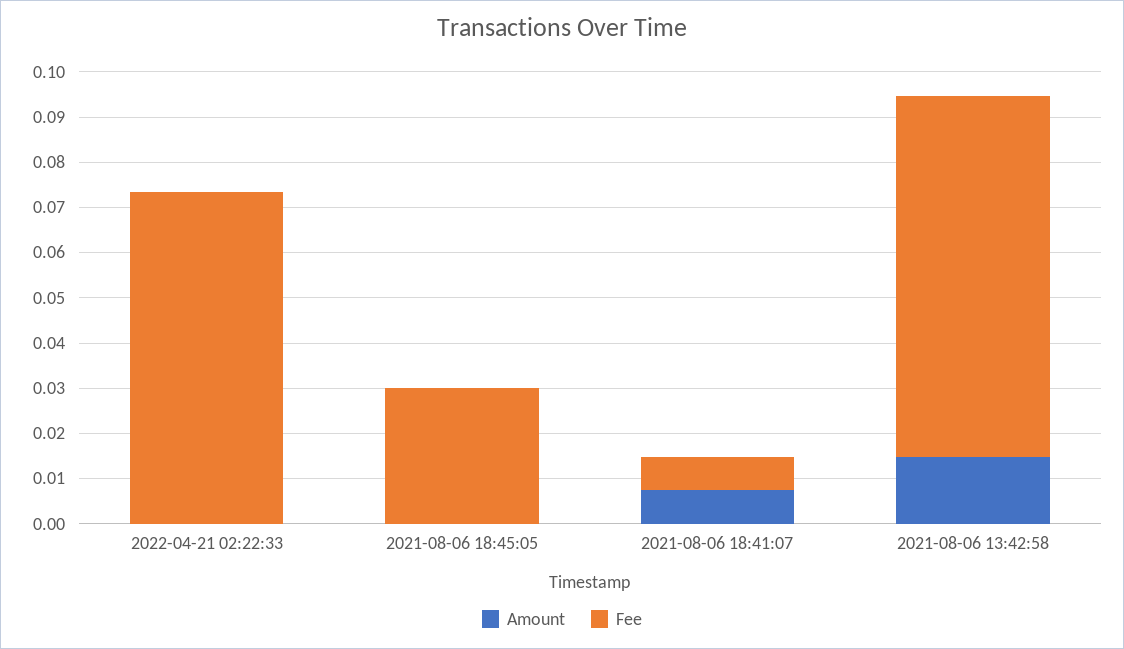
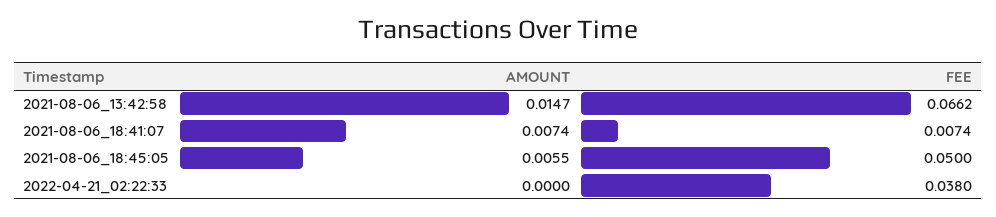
  {
    "Amount": {
      "2022-04-21 02:22:33": 0,
-     "2021-08-06 18:45:05": 0,
+     "2021-08-06 18:45:05": 0.0055,
      "2021-08-06 18:41:07": 0.0074,
      "2021-08-06 13:42:58": 0.0147
    },
    "Fee": {
-     "2022-04-21 02:22:33": 0.074,
+     "2022-04-21 02:22:33": 0.038,
-     "2021-08-06 18:45:05": 0.03,
+     "2021-08-06 18:45:05": 0.05,
      "2021-08-06 18:41:07": 0.0074,
-     "2021-08-06 13:42:58": 0.08
+     "2021-08-06 13:42:58": 0.0662
    }
  }

